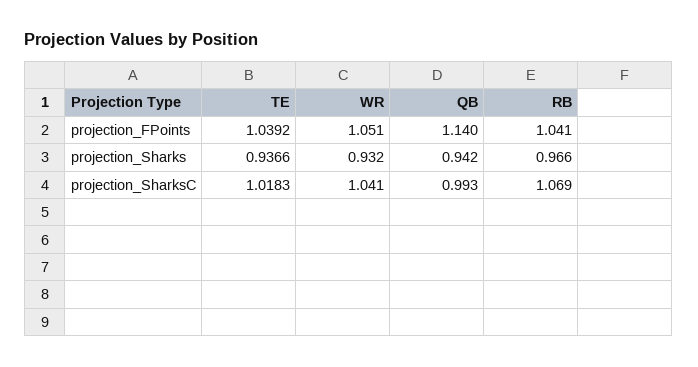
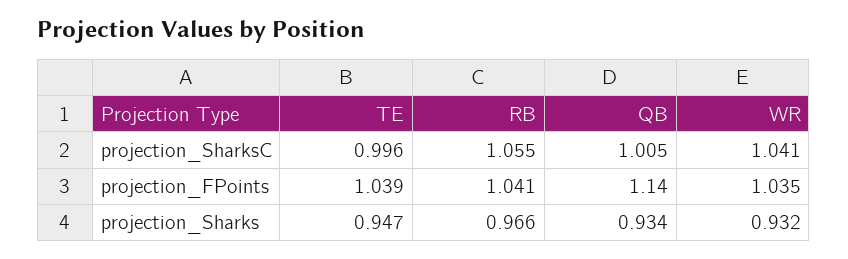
  {
    "TE": {
      "projection_FPoints": 1.0392,
-     "projection_Sharks": 0.9366,
+     "projection_Sharks": 0.947,
-     "projection_SharksC": 1.0183
+     "projection_SharksC": 0.996
    },
    "WR": {
-     "projection_FPoints": 1.051,
+     "projection_FPoints": 1.035,
      "projection_Sharks": 0.932,
      "projection_SharksC": 1.041
    },
    "QB": {
      "projection_FPoints": 1.14,
-     "projection_Sharks": 0.942,
+     "projection_Sharks": 0.934,
-     "projection_SharksC": 0.993
+     "projection_SharksC": 1.005
    },
    "RB": {
      "projection_FPoints": 1.041,
      "projection_Sharks": 0.966,
-     "projection_SharksC": 1.069
+     "projection_SharksC": 1.055
    }
  }

